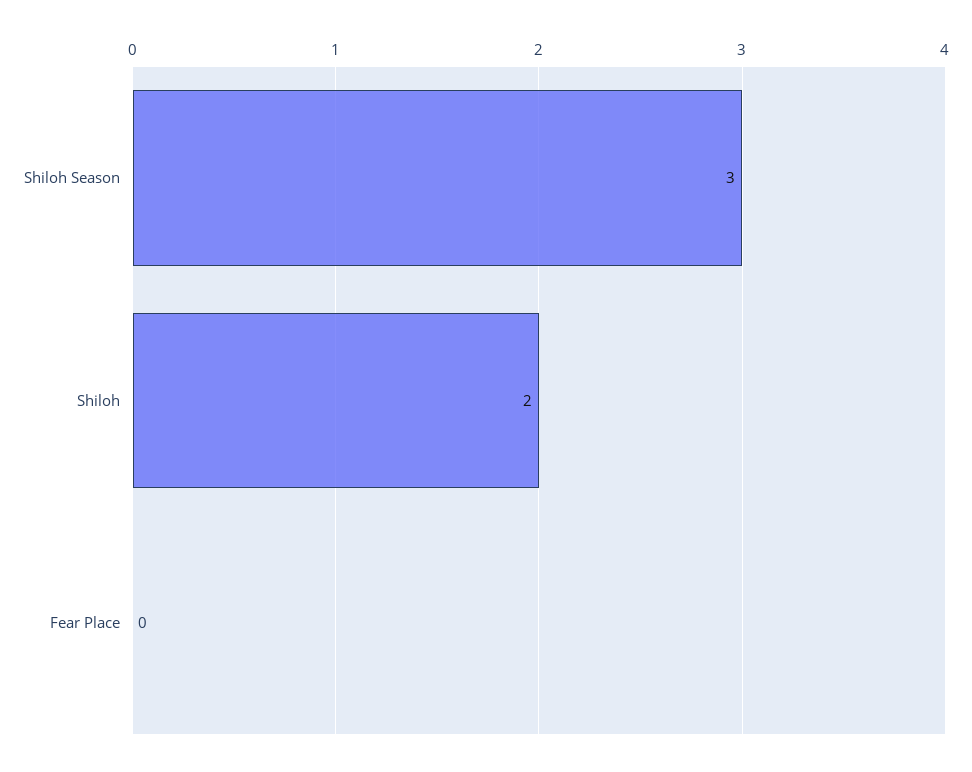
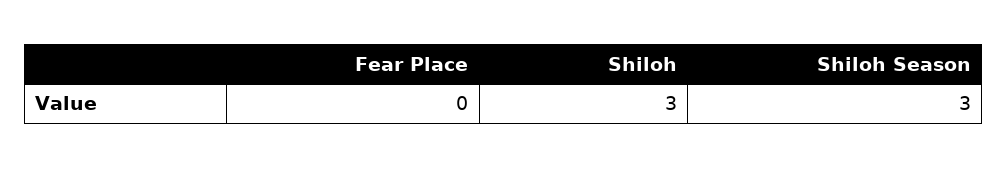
  {
    "Shiloh Season": 3,
-   "Shiloh": 2,
+   "Shiloh": 3,
    "Fear Place": 0
  }

